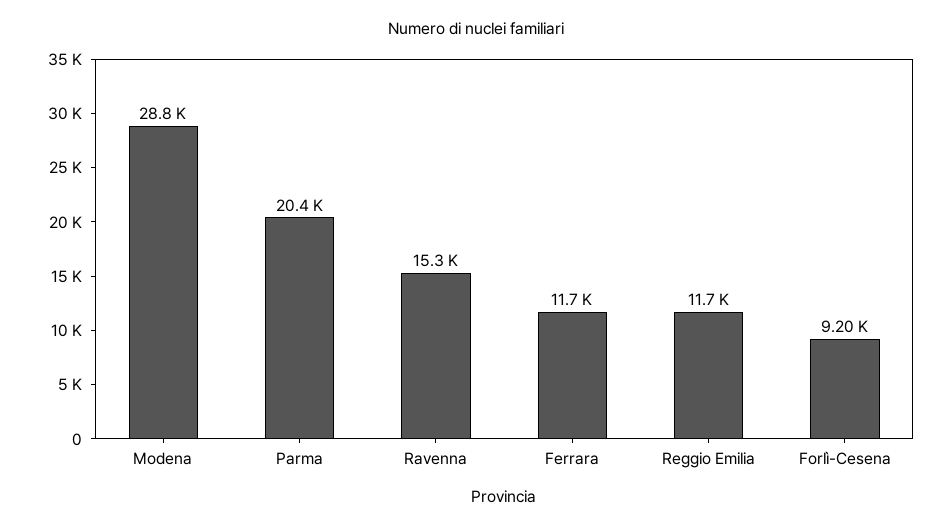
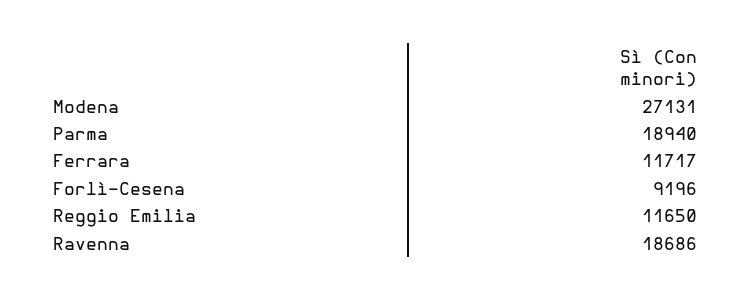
  {
-   "Modena": 28800,
+   "Modena": 27131,
-   "Parma": 20400,
+   "Parma": 18940,
-   "Ravenna": 15300,
+   "Ravenna": 18686,
    "Ferrara": 11717,
    "Reggio Emilia": 11650,
    "Forlì-Cesena": 9196
  }

